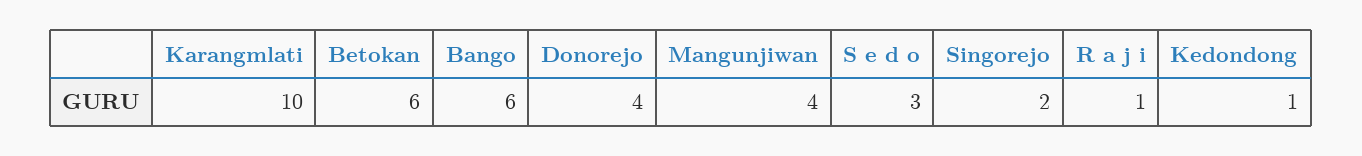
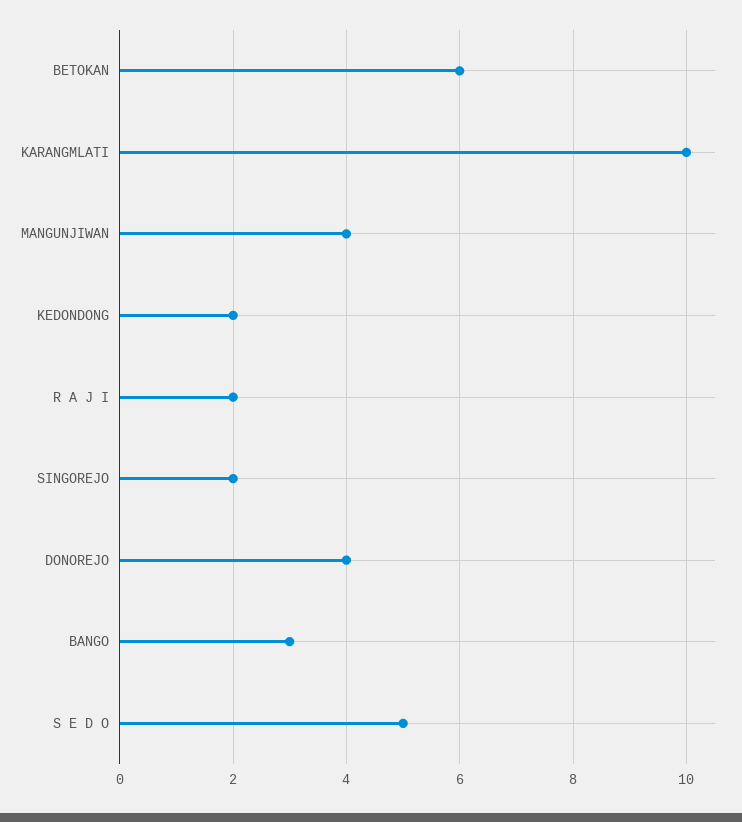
  {
    "Karangmlati": 10,
    "Betokan": 6,
-   "Bango": 6,
+   "Bango": 3,
    "Donorejo": 4,
    "Mangunjiwan": 4,
-   "S e d o": 3,
+   "S e d o": 5,
    "Singorejo": 2,
-   "R a j i": 1,
+   "R a j i": 2,
-   "Kedondong": 1
+   "Kedondong": 2
  }

